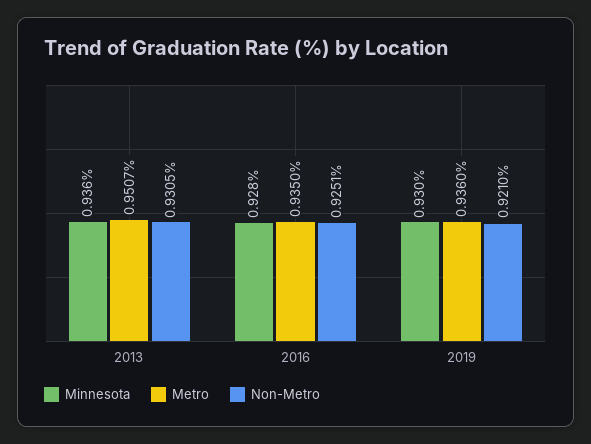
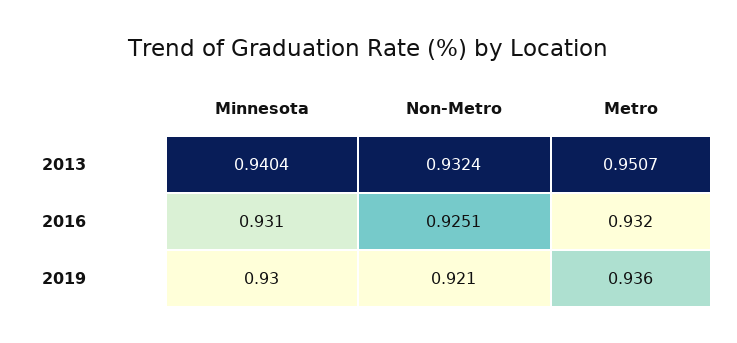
  {
    "Minnesota": {
-     "2013": 0.936,
+     "2013": 0.9404,
-     "2016": 0.928,
+     "2016": 0.931,
      "2019": 0.93
    },
    "Metro": {
      "2013": 0.9507,
-     "2016": 0.935,
+     "2016": 0.932,
      "2019": 0.936
    },
    "Non-Metro": {
-     "2013": 0.9305,
+     "2013": 0.9324,
      "2016": 0.9251,
      "2019": 0.921
    }
  }

